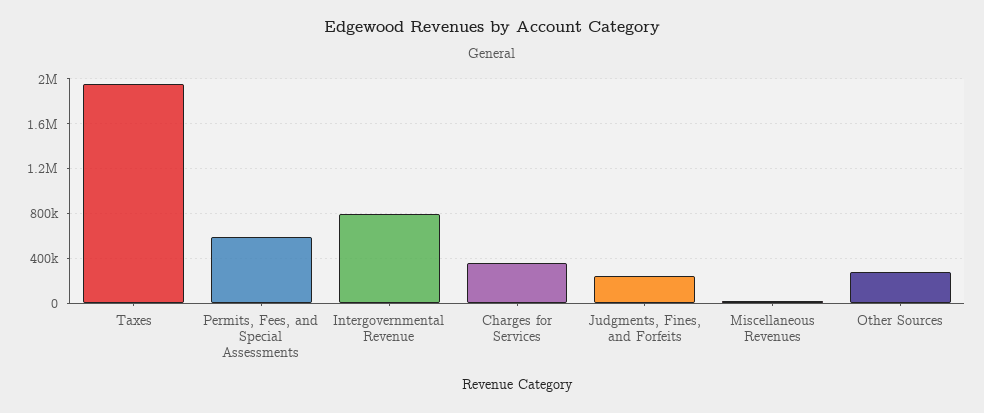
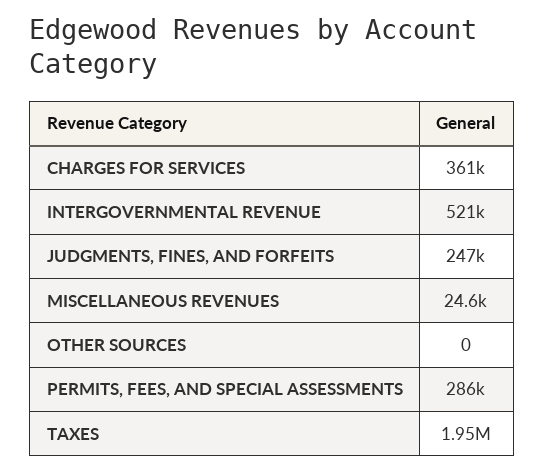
  {
    "Taxes": 1950000,
-   "Permits, Fees, and Special Assessments": 600000,
+   "Permits, Fees, and Special Assessments": 286000,
-   "Intergovernmental Revenue": 800000,
+   "Intergovernmental Revenue": 521000,
    "Charges for Services": 361000,
    "Judgments, Fines, and Forfeits": 247000,
    "Miscellaneous Revenues": 24600,
-   "Other Sources": 300000
+   "Other Sources": 0
  }

